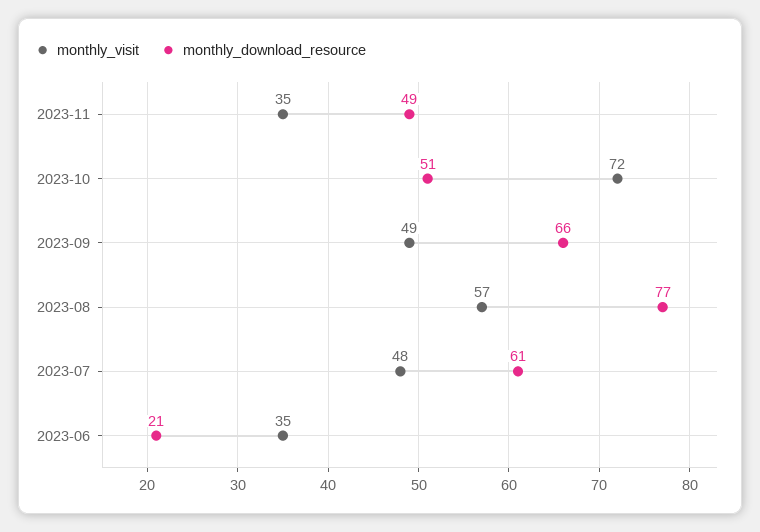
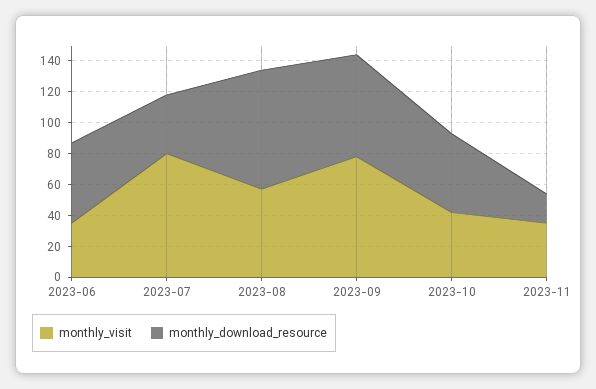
  {
    "monthly_visit": {
      "2023-11": 35,
-     "2023-10": 72,
+     "2023-10": 40,
-     "2023-09": 49,
+     "2023-09": 80,
      "2023-08": 57,
-     "2023-07": 48,
+     "2023-07": 80,
      "2023-06": 35
    },
    "monthly_download_resource": {
-     "2023-11": 49,
+     "2023-11": 20,
      "2023-10": 51,
      "2023-09": 66,
      "2023-08": 77,
-     "2023-07": 61,
+     "2023-07": 40,
-     "2023-06": 21
+     "2023-06": 50
    }
  }

